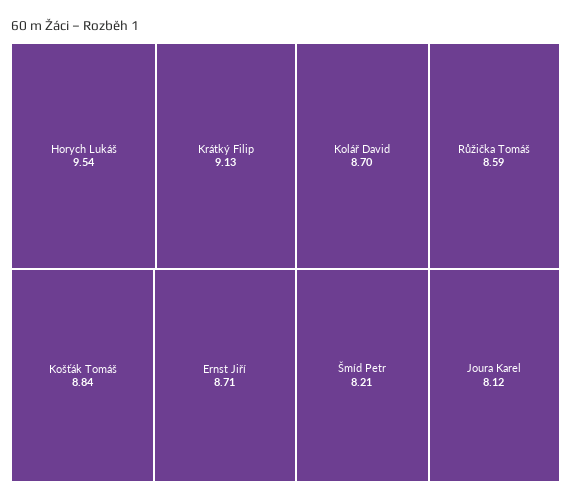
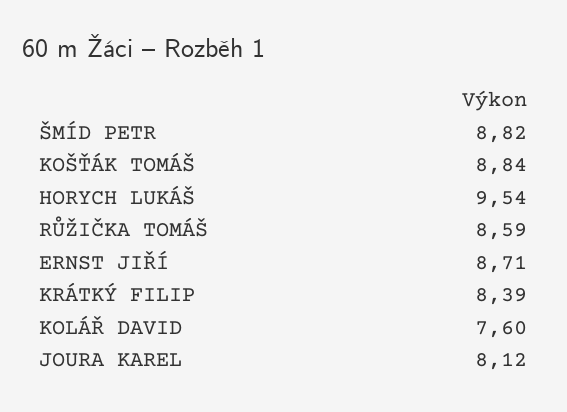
  {
    "Horych Lukáš": 9.54,
-   "Krátký Filip": 9.13,
+   "Krátký Filip": 8.39,
    "Košťák Tomáš": 8.84,
    "Ernst Jiří": 8.71,
-   "Kolář David": 8.7,
+   "Kolář David": 7.6,
    "Růžička Tomáš": 8.59,
-   "Šmíd Petr": 8.21,
+   "Šmíd Petr": 8.82,
    "Joura Karel": 8.12
  }

